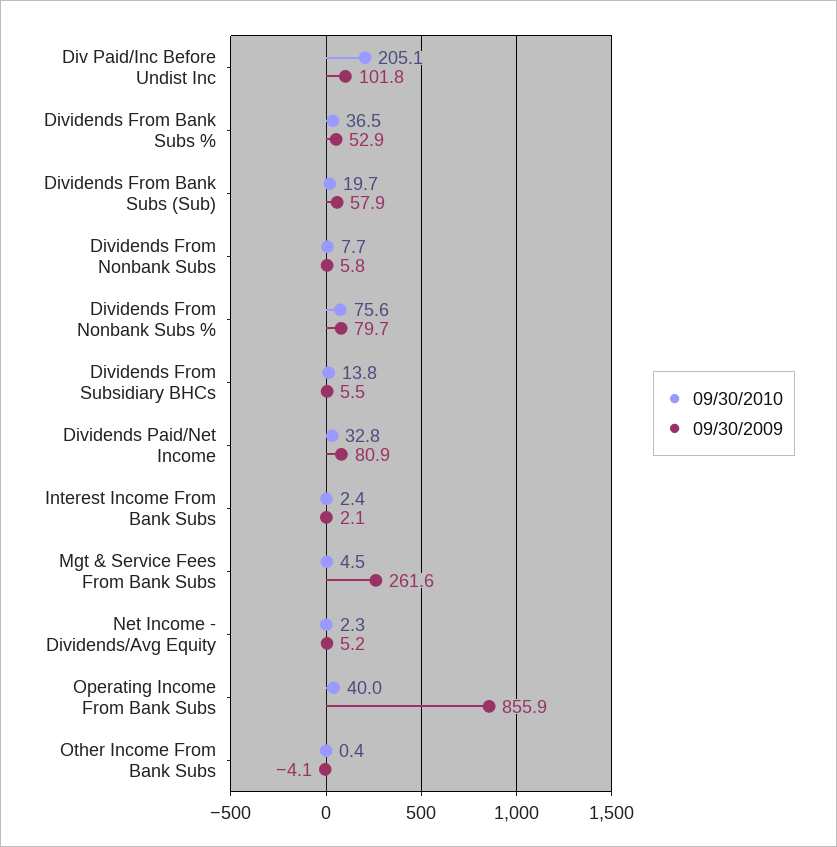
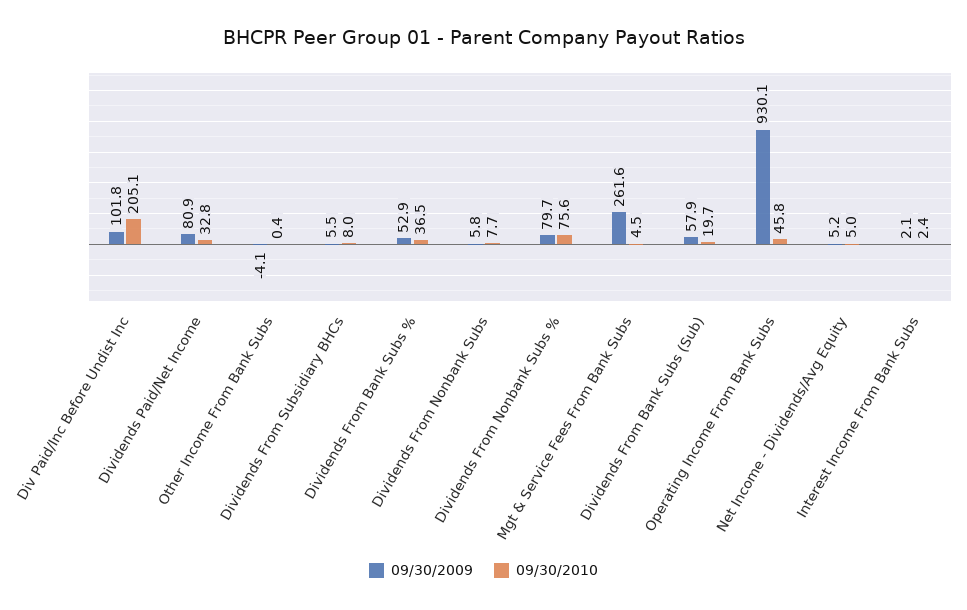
  {
    "09/30/2010": {
      "Div Paid/Inc Before Undist Inc": 205.1,
      "Dividends From Bank Subs %": 36.5,
      "Dividends From Bank Subs (Sub)": 19.7,
      "Dividends From Nonbank Subs": 7.7,
      "Dividends From Nonbank Subs %": 75.6,
-     "Dividends From Subsidiary BHCs": 13.8,
+     "Dividends From Subsidiary BHCs": 8,
      "Dividends Paid/Net Income": 32.8,
      "Interest Income From Bank Subs": 2.4,
      "Mgt & Service Fees From Bank Subs": 4.5,
-     "Net Income - Dividends/Avg Equity": 2.3,
+     "Net Income - Dividends/Avg Equity": 5,
-     "Operating Income From Bank Subs": 40,
+     "Operating Income From Bank Subs": 45.8,
      "Other Income From Bank Subs": 0.4
    },
    "09/30/2009": {
      "Div Paid/Inc Before Undist Inc": 101.8,
      "Dividends From Bank Subs %": 52.9,
      "Dividends From Bank Subs (Sub)": 57.9,
      "Dividends From Nonbank Subs": 5.8,
      "Dividends From Nonbank Subs %": 79.7,
      "Dividends From Subsidiary BHCs": 5.5,
      "Dividends Paid/Net Income": 80.9,
      "Interest Income From Bank Subs": 2.1,
      "Mgt & Service Fees From Bank Subs": 261.6,
      "Net Income - Dividends/Avg Equity": 5.2,
-     "Operating Income From Bank Subs": 855.9,
+     "Operating Income From Bank Subs": 930.1,
      "Other Income From Bank Subs": -4.1
    }
  }

